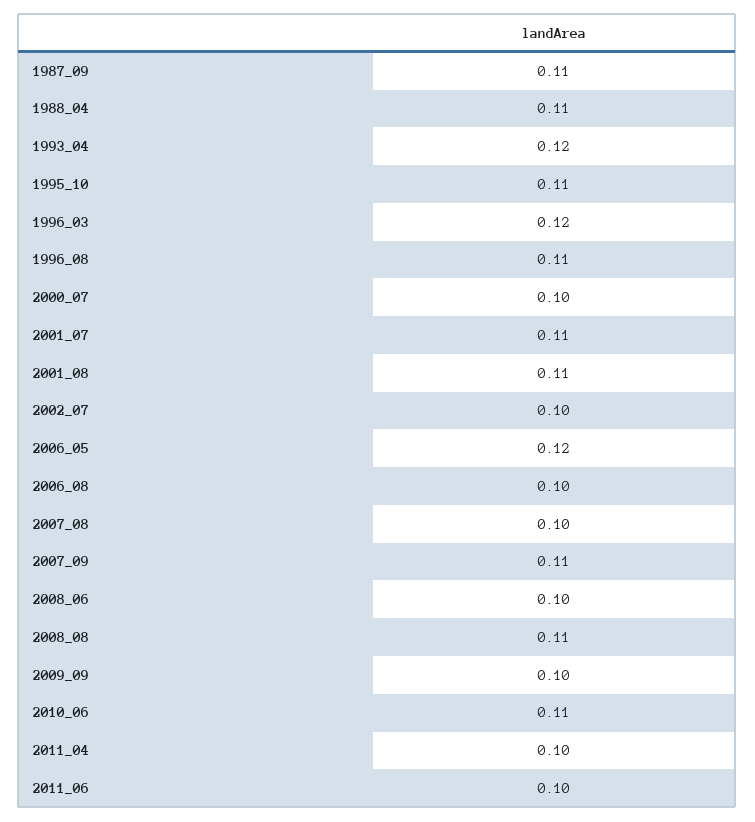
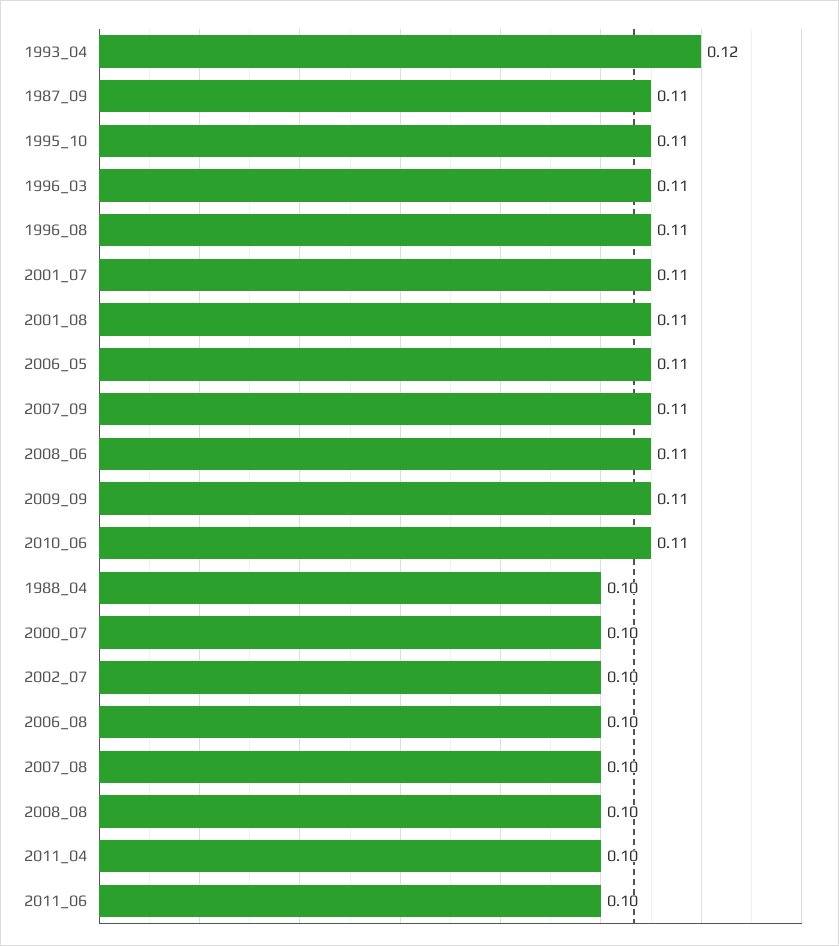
  {
    "1987_09": 0.11,
-   "1988_04": 0.11,
+   "1988_04": 0.1,
    "1993_04": 0.12,
    "1995_10": 0.11,
-   "1996_03": 0.12,
+   "1996_03": 0.11,
    "1996_08": 0.11,
    "2000_07": 0.1,
    "2001_07": 0.11,
    "2001_08": 0.11,
    "2002_07": 0.1,
-   "2006_05": 0.12,
+   "2006_05": 0.11,
    "2006_08": 0.1,
    "2007_08": 0.1,
    "2007_09": 0.11,
-   "2008_06": 0.1,
+   "2008_06": 0.11,
-   "2008_08": 0.11,
+   "2008_08": 0.1,
-   "2009_09": 0.1,
+   "2009_09": 0.11,
    "2010_06": 0.11,
    "2011_04": 0.1,
    "2011_06": 0.1
  }

